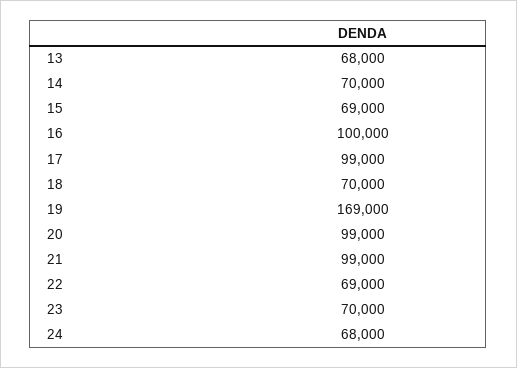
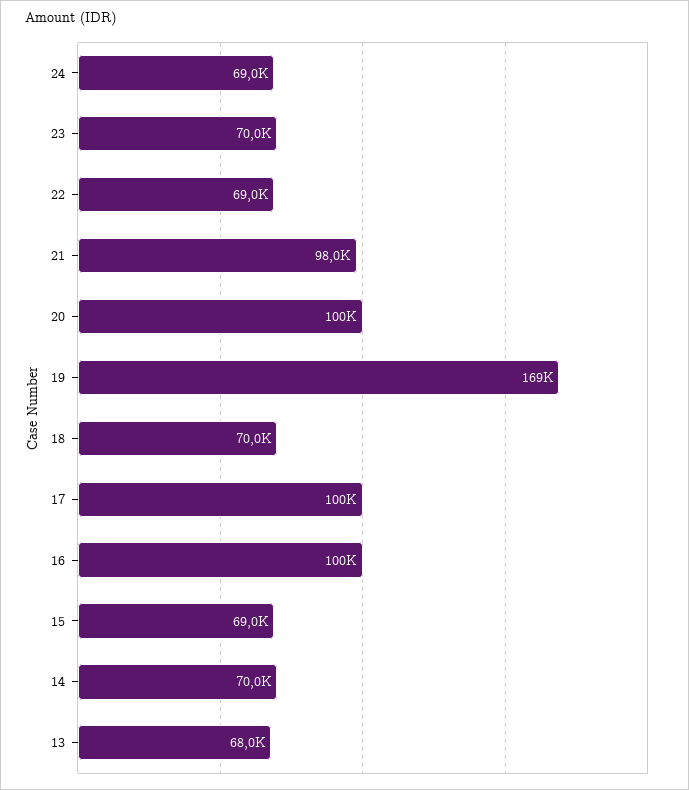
  {
    "13": 68000,
    "14": 70000,
    "15": 69000,
    "16": 100000,
-   "17": 99000,
+   "17": 100000,
    "18": 70000,
    "19": 169000,
-   "20": 99000,
+   "20": 100000,
-   "21": 99000,
+   "21": 98000,
    "22": 69000,
    "23": 70000,
-   "24": 68000
+   "24": 69000
  }

